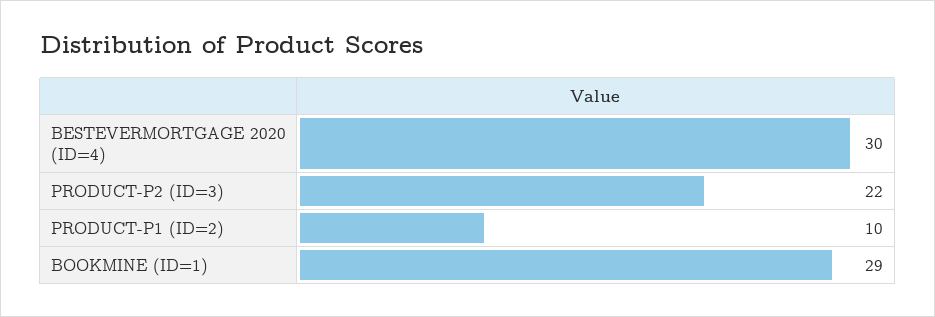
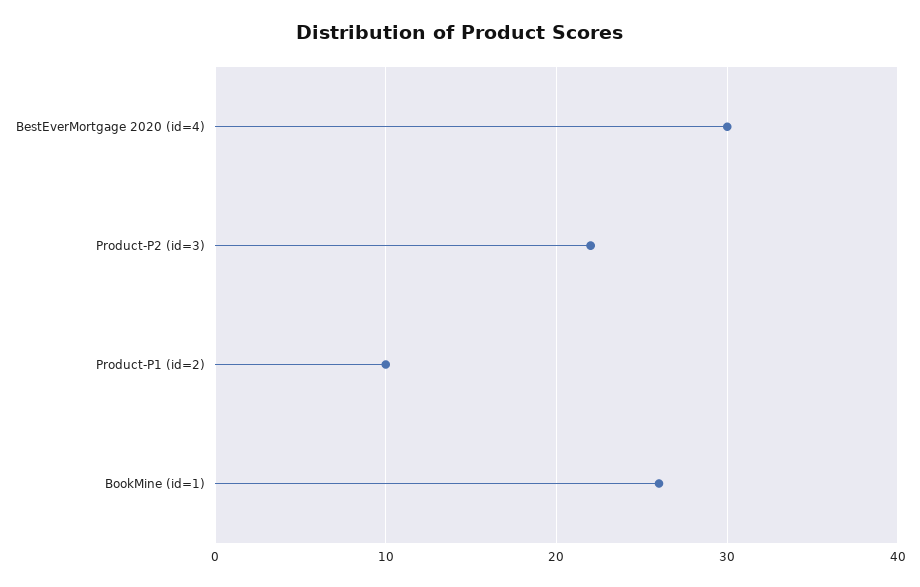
  {
    "BESTEVERMORTGAGE 2020 (ID=4)": 30,
    "PRODUCT-P2 (ID=3)": 22,
    "PRODUCT-P1 (ID=2)": 10,
-   "BOOKMINE (ID=1)": 29
+   "BOOKMINE (ID=1)": 26
  }

